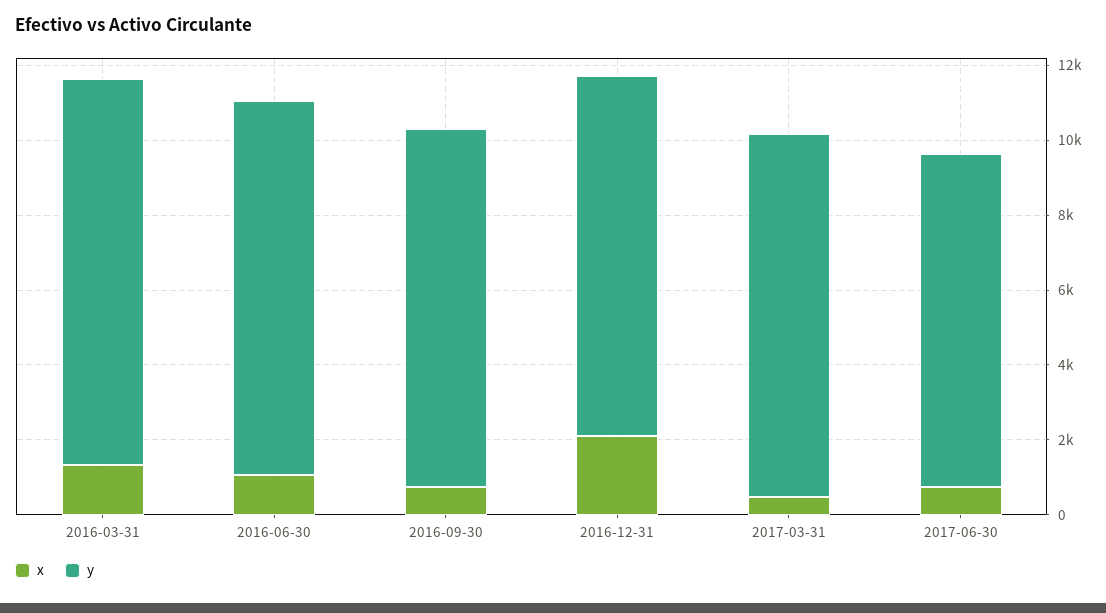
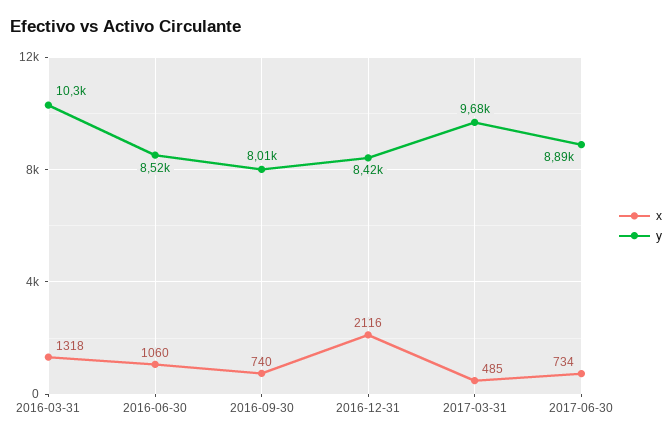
  {
    "x": {
      "2016-03-31": 1318,
      "2016-06-30": 1060,
      "2016-09-30": 740,
      "2016-12-31": 2116,
      "2017-03-31": 485,
      "2017-06-30": 734
    },
    "y": {
      "2016-03-31": 10300,
-     "2016-06-30": 10000,
+     "2016-06-30": 8520,
-     "2016-09-30": 9500,
+     "2016-09-30": 8010,
-     "2016-12-31": 9500,
+     "2016-12-31": 8420,
      "2017-03-31": 9680,
      "2017-06-30": 8890
    }
  }

